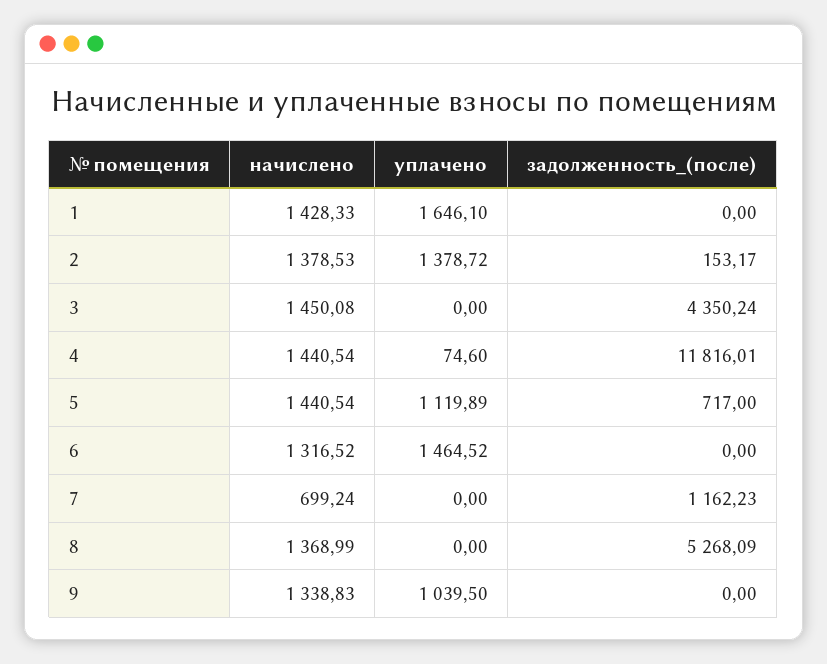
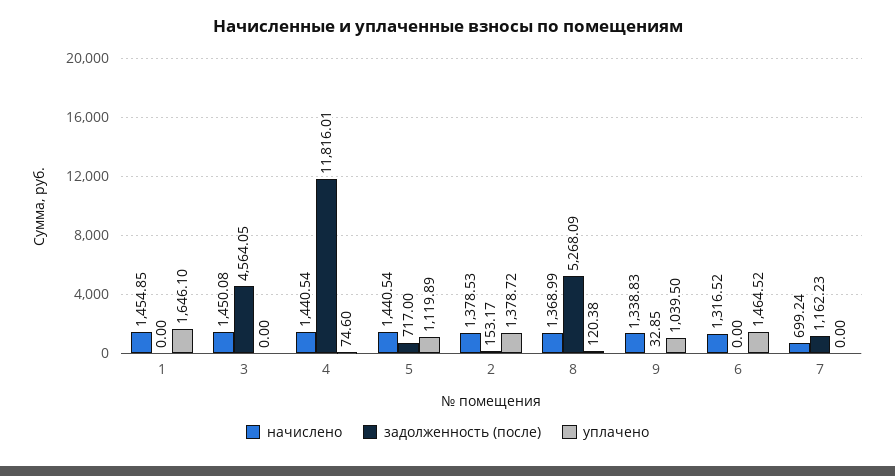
  {
    "начислено": {
-     "1": 1428.33,
+     "1": 1454.85,
      "2": 1378.53,
      "3": 1450.08,
      "4": 1440.54,
      "5": 1440.54,
      "6": 1316.52,
      "7": 699.24,
      "8": 1368.99,
      "9": 1338.83
    },
    "уплачено": {
      "1": 1646.1,
      "2": 1378.72,
      "3": 0,
      "4": 74.6,
      "5": 1119.89,
      "6": 1464.52,
      "7": 0,
-     "8": 0,
+     "8": 120.38,
      "9": 1039.5
    },
    "задолженность_(после)": {
      "1": 0,
      "2": 153.17,
-     "3": 4350.24,
+     "3": 4564.05,
      "4": 11816.01,
      "5": 717,
      "6": 0,
      "7": 1162.23,
      "8": 5268.09,
-     "9": 0
+     "9": 32.85
    }
  }

